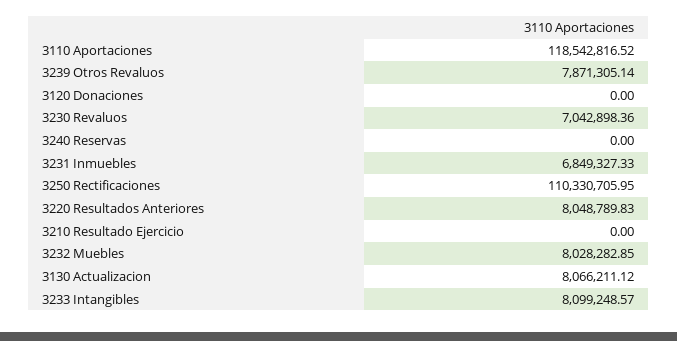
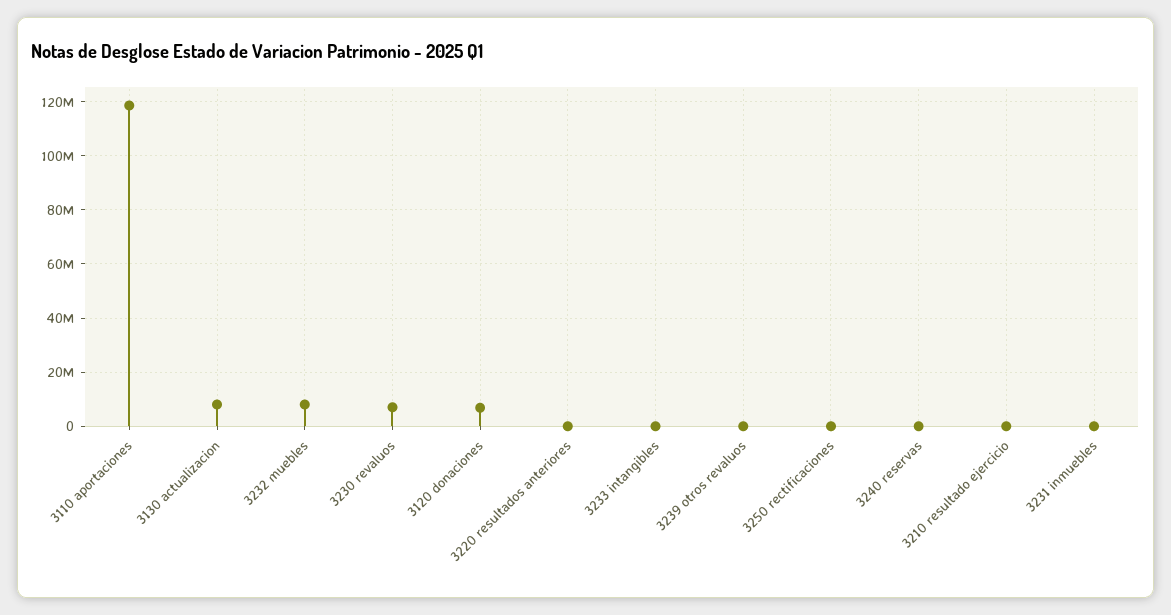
  {
    "3110 Aportaciones": 118542816.52,
-   "3239 Otros Revaluos": 7871305.14,
+   "3239 Otros Revaluos": 0,
-   "3120 Donaciones": 0,
+   "3120 Donaciones": 7500000,
    "3230 Revaluos": 7042898.36,
    "3240 Reservas": 0,
-   "3231 Inmuebles": 6849327.33,
+   "3231 Inmuebles": 0,
-   "3250 Rectificaciones": 110330705.95,
+   "3250 Rectificaciones": 0,
-   "3220 Resultados Anteriores": 8048789.83,
+   "3220 Resultados Anteriores": 0,
    "3210 Resultado Ejercicio": 0,
    "3232 Muebles": 8028282.85,
    "3130 Actualizacion": 8066211.12,
-   "3233 Intangibles": 8099248.57
+   "3233 Intangibles": 0
  }

